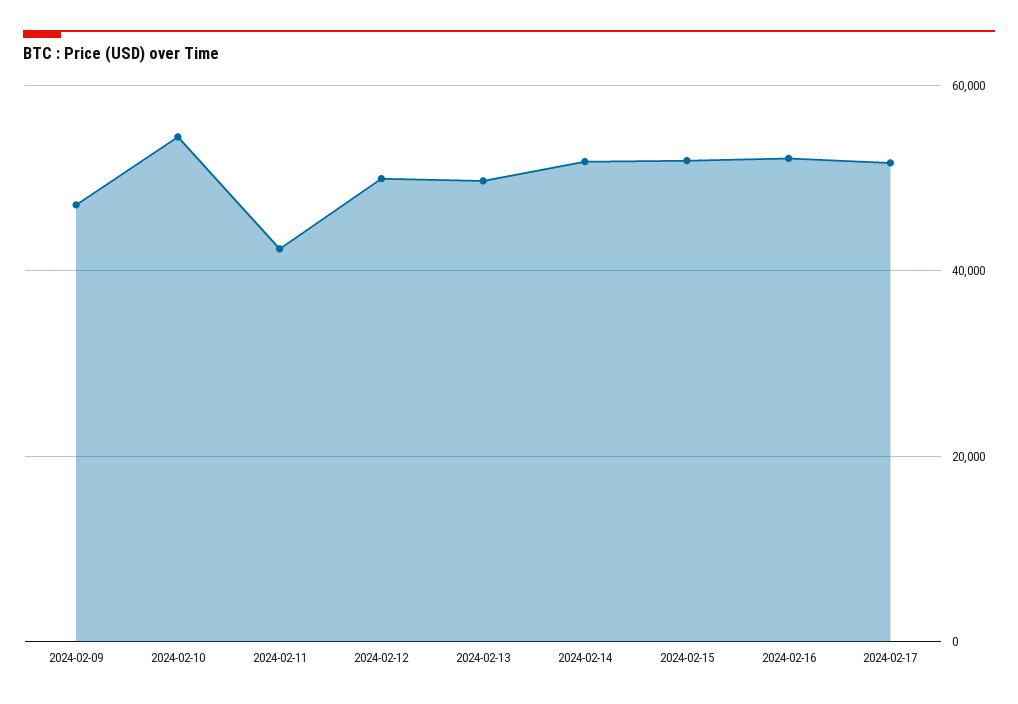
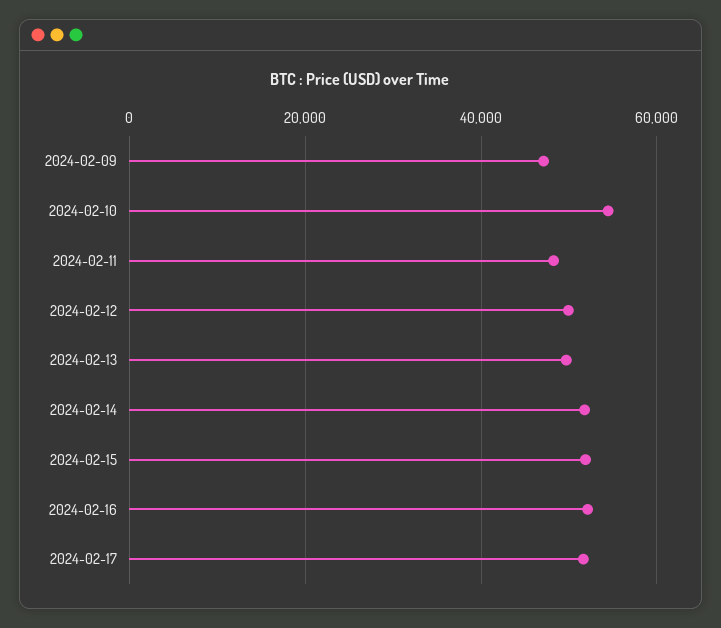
  {
    "2024-02-09": 48000,
    "2024-02-10": 54000,
-   "2024-02-11": 42000,
+   "2024-02-11": 48000,
    "2024-02-12": 50000,
    "2024-02-13": 50000,
    "2024-02-14": 52000,
    "2024-02-15": 52000,
    "2024-02-16": 52000,
    "2024-02-17": 52000
  }

